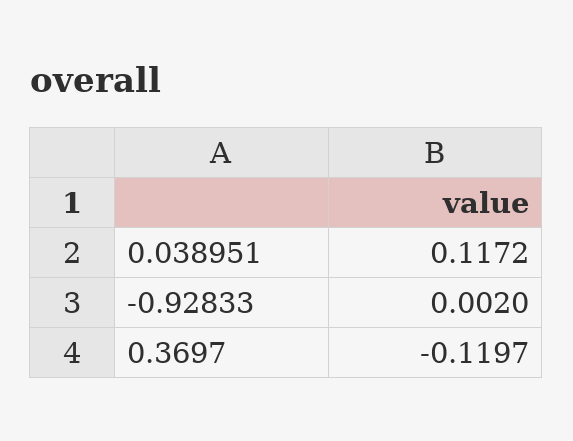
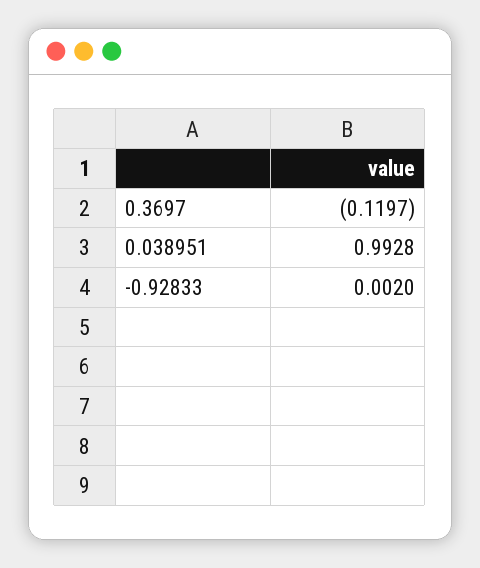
  {
-   "0.038951": 0.1172,
+   "0.038951": 0.9928,
    "-0.92833": 0.002,
    "0.3697": -0.1197
  }

